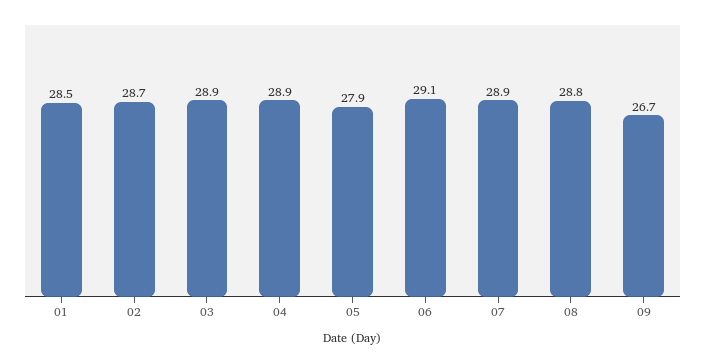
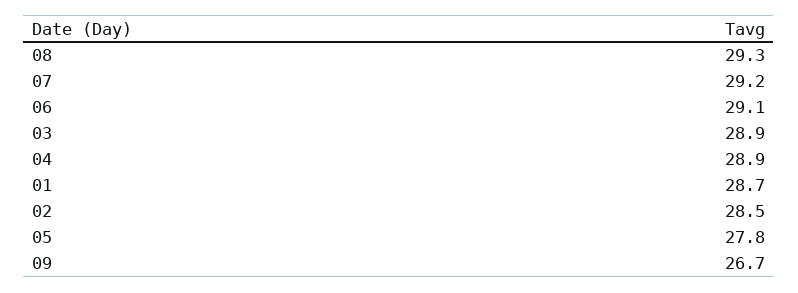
  {
-   "01": 28.5,
+   "01": 28.7,
-   "02": 28.7,
+   "02": 28.5,
    "03": 28.9,
    "04": 28.9,
-   "05": 27.9,
+   "05": 27.8,
    "06": 29.1,
-   "07": 28.9,
+   "07": 29.2,
-   "08": 28.8,
+   "08": 29.3,
    "09": 26.7
  }

